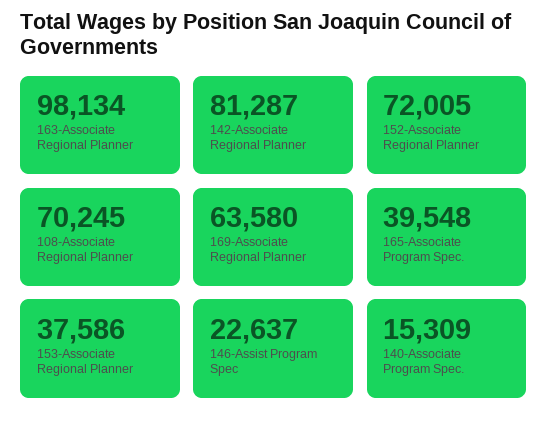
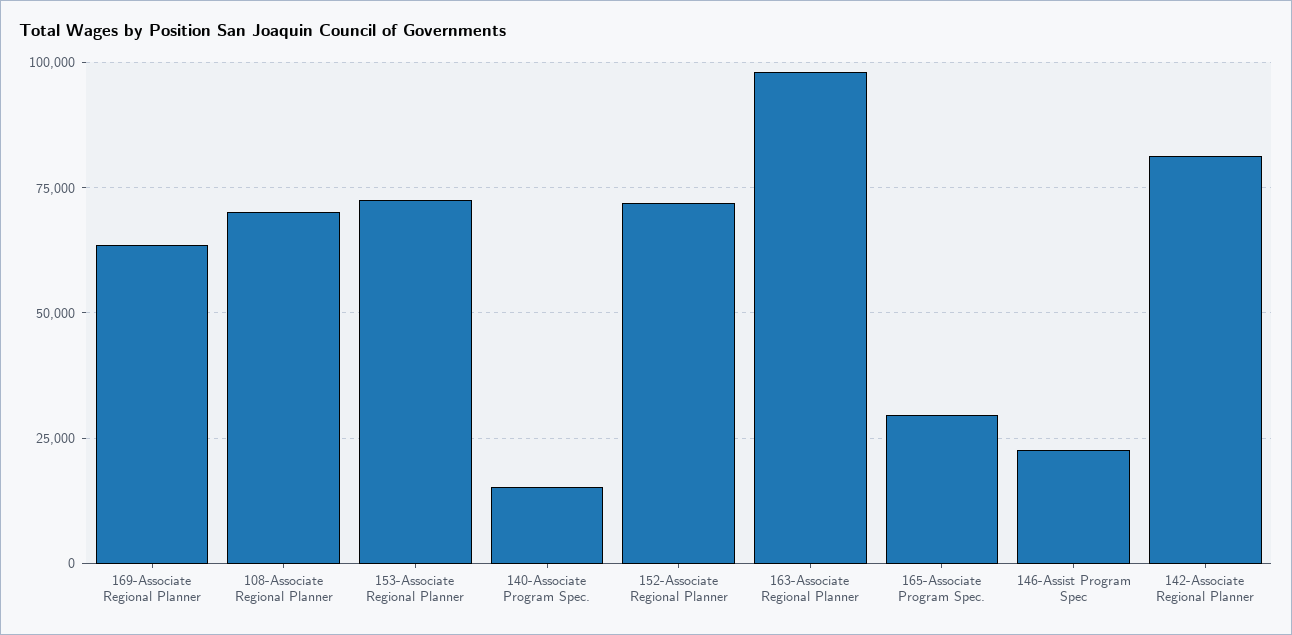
  {
    "163-Associate Regional Planner": 98134,
    "142-Associate Regional Planner": 81287,
    "152-Associate Regional Planner": 72005,
    "108-Associate Regional Planner": 70245,
    "169-Associate Regional Planner": 63580,
-   "165-Associate Program Spec.": 39548,
+   "165-Associate Program Spec.": 30000,
-   "153-Associate Regional Planner": 37586,
+   "153-Associate Regional Planner": 72500,
    "146-Assist Program Spec": 22637,
    "140-Associate Program Spec.": 15309
  }

